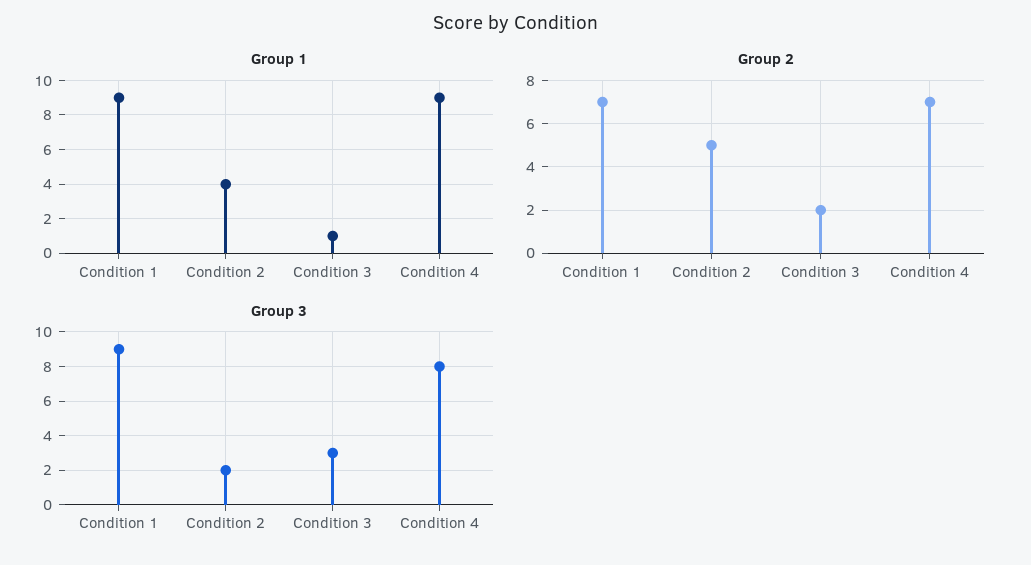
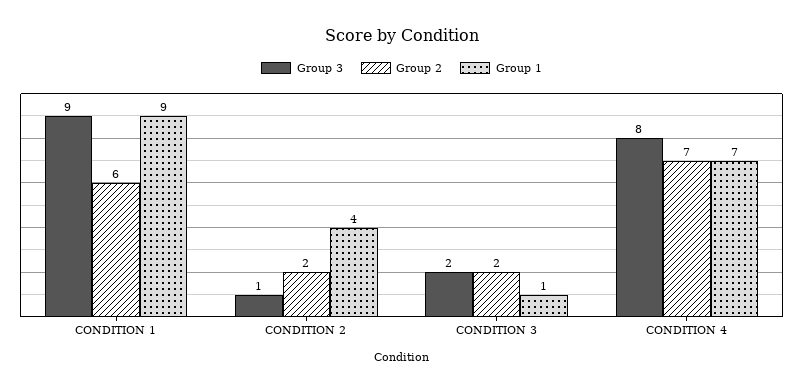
  {
    "Group 1": {
      "Condition 1": 9,
      "Condition 2": 4,
      "Condition 3": 1,
-     "Condition 4": 9
+     "Condition 4": 7
    },
    "Group 2": {
-     "Condition 1": 7,
+     "Condition 1": 6,
-     "Condition 2": 5,
+     "Condition 2": 2,
      "Condition 3": 2,
      "Condition 4": 7
    },
    "Group 3": {
      "Condition 1": 9,
-     "Condition 2": 2,
+     "Condition 2": 1,
-     "Condition 3": 3,
+     "Condition 3": 2,
      "Condition 4": 8
    }
  }

